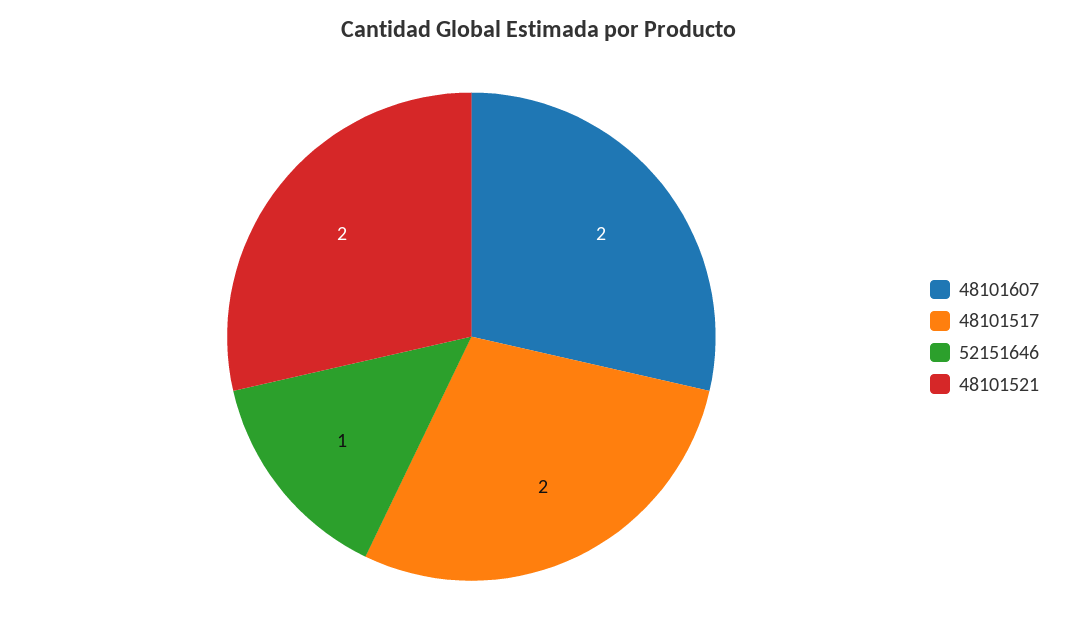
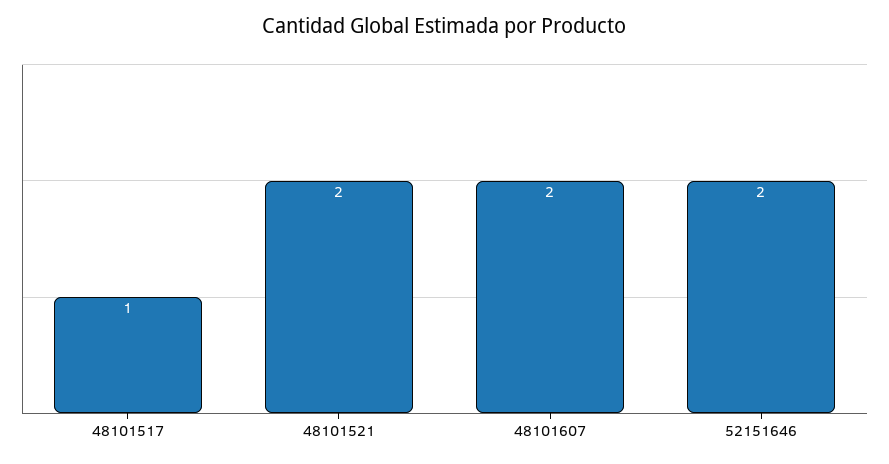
  {
    "48101607": 2,
-   "48101517": 2,
+   "48101517": 1,
-   "52151646": 1,
+   "52151646": 2,
    "48101521": 2
  }

